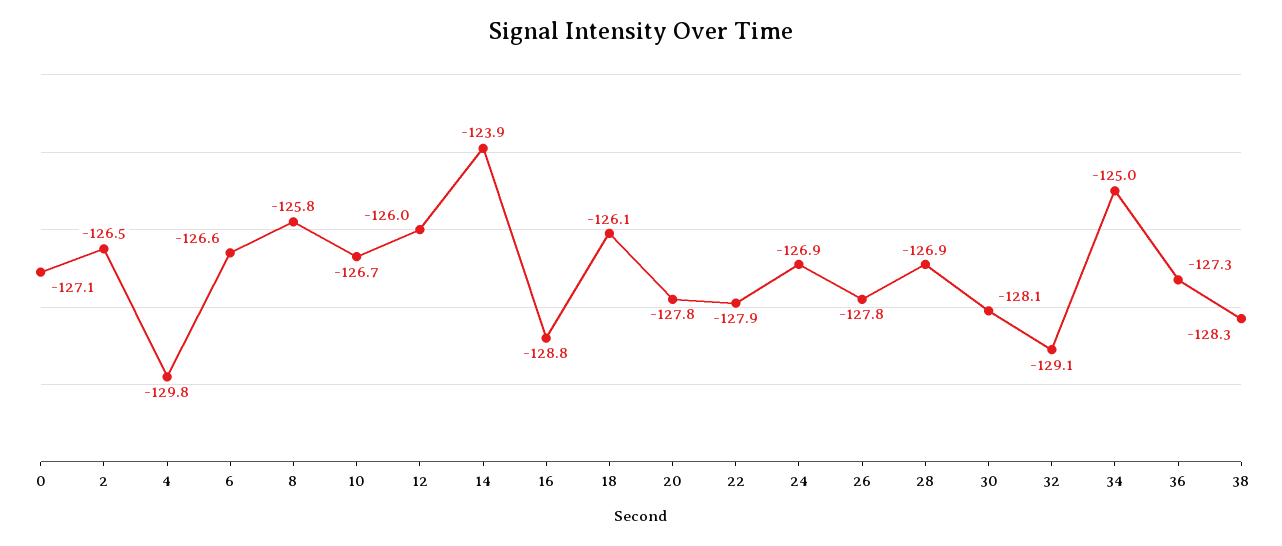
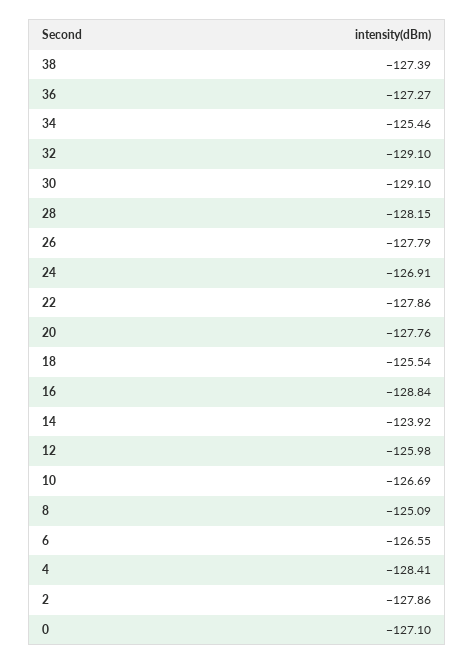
  {
    "0": -127.1,
-   "2": -126.5,
+   "2": -127.86,
-   "4": -129.8,
+   "4": -128.41,
    "6": -126.55,
-   "8": -125.8,
+   "8": -125.09,
    "10": -126.69,
    "12": -125.98,
    "14": -123.92,
    "16": -128.84,
-   "18": -126.1,
+   "18": -125.54,
    "20": -127.76,
    "22": -127.86,
    "24": -126.91,
    "26": -127.79,
-   "28": -126.9,
+   "28": -128.15,
-   "30": -128.1,
+   "30": -129.1,
    "32": -129.1,
-   "34": -125,
+   "34": -125.46,
    "36": -127.27,
-   "38": -128.3
+   "38": -127.39
  }

